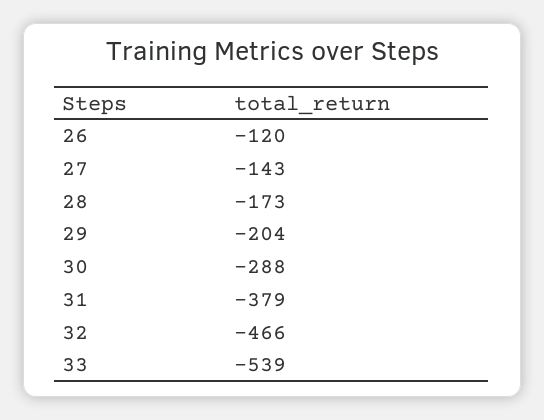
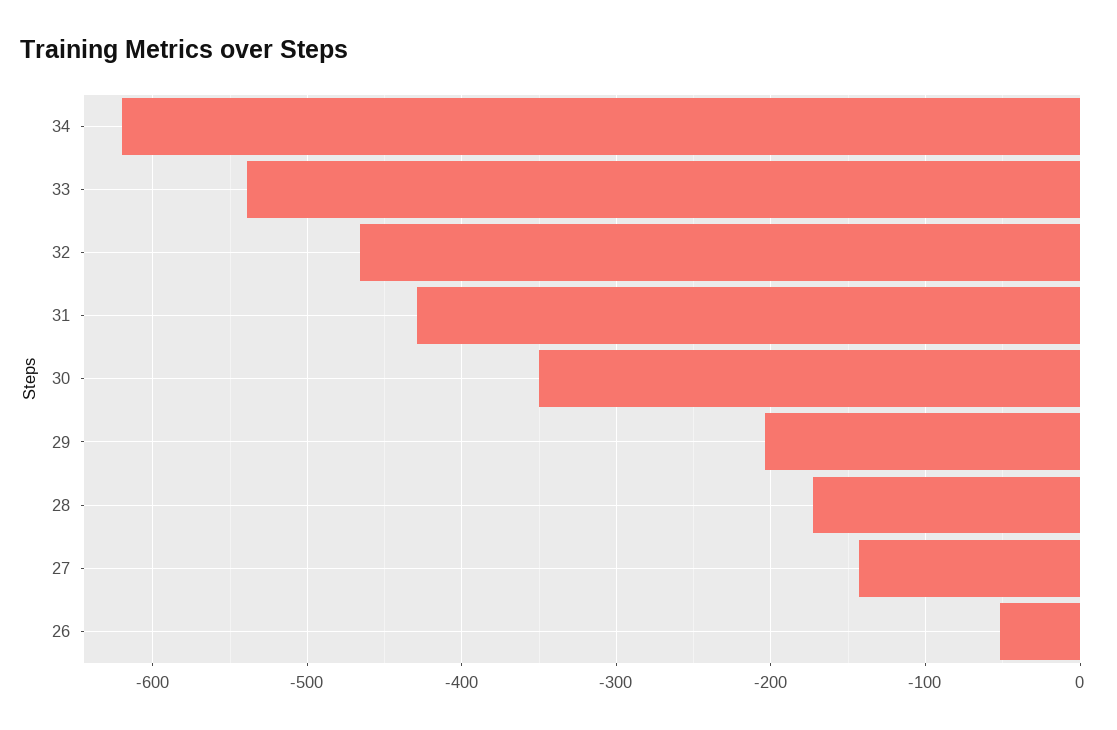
  {
-   "26": -120,
+   "26": -50,
    "27": -143,
    "28": -173,
    "29": -204,
-   "30": -288,
+   "30": -350,
-   "31": -379,
+   "31": -430,
    "32": -466,
-   "33": -539
+   "33": -539,
+   "34": -620
  }

